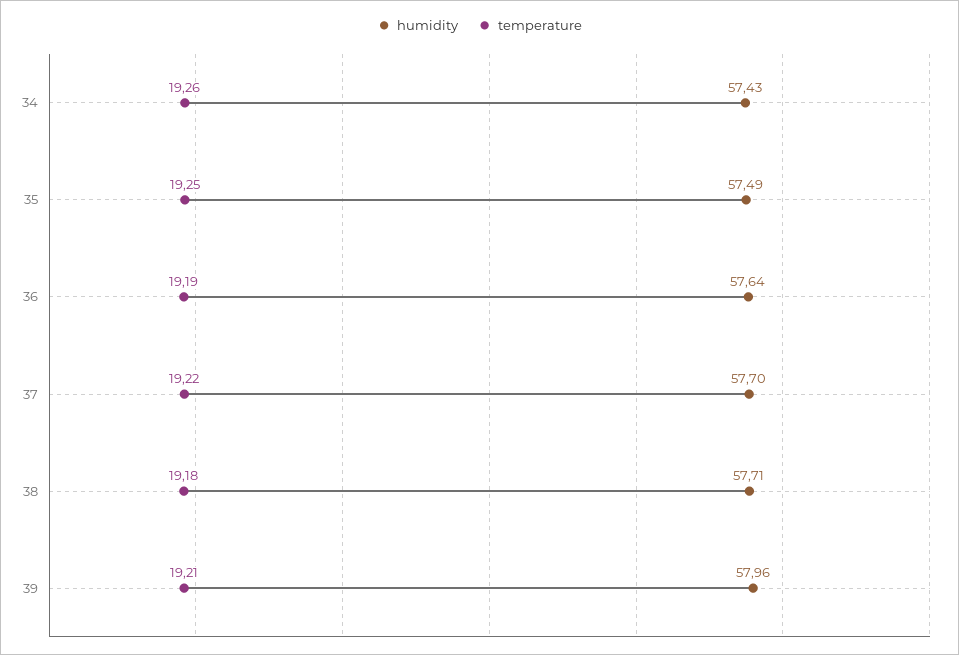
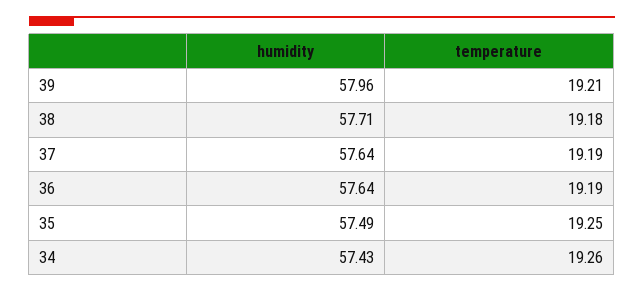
  {
    "humidity": {
      "34": 57.43,
      "35": 57.49,
      "36": 57.64,
-     "37": 57.7,
+     "37": 57.64,
      "38": 57.71,
      "39": 57.96
    },
    "temperature": {
      "34": 19.26,
      "35": 19.25,
      "36": 19.19,
-     "37": 19.22,
+     "37": 19.19,
      "38": 19.18,
      "39": 19.21
    }
  }

